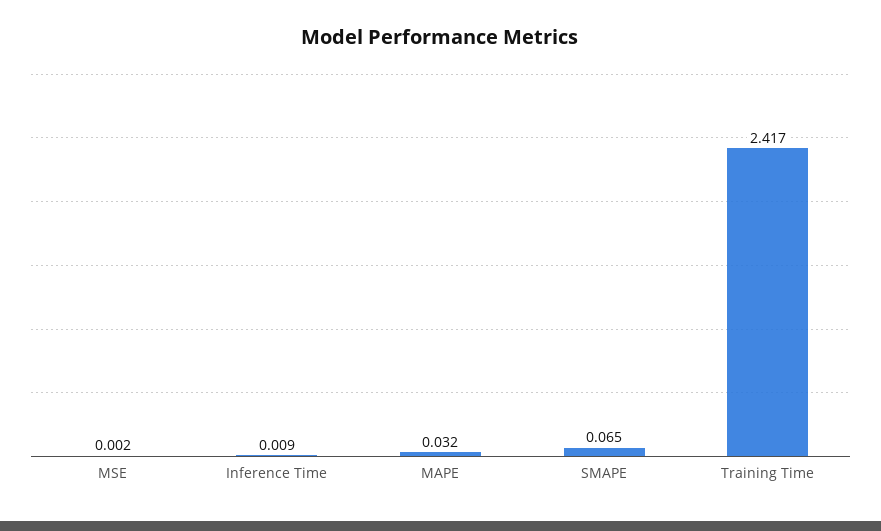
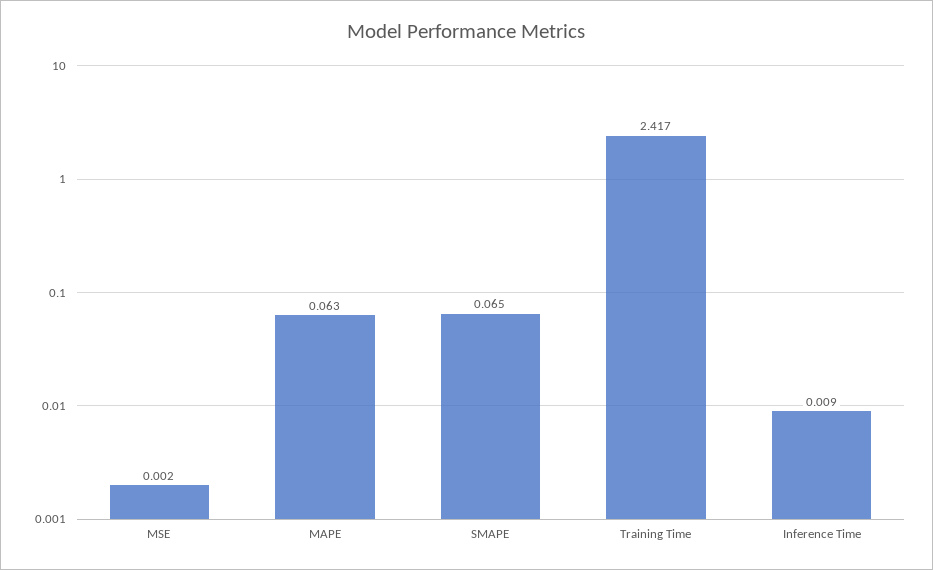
  {
    "MSE": 0.002,
    "Inference Time": 0.009,
-   "MAPE": 0.032,
+   "MAPE": 0.063,
    "SMAPE": 0.065,
    "Training Time": 2.417
  }

